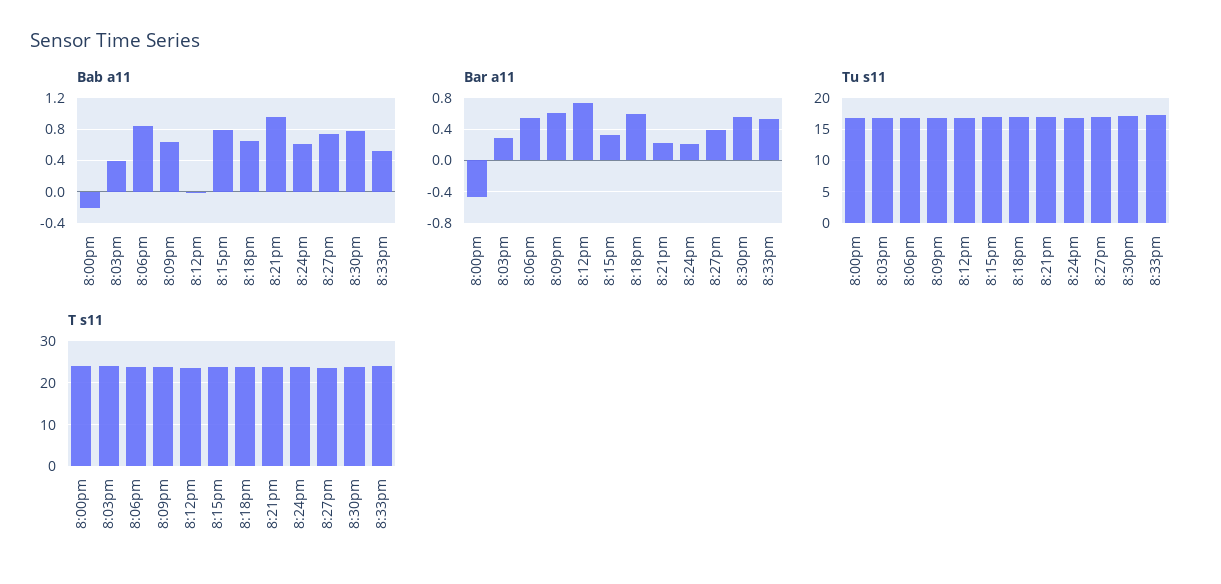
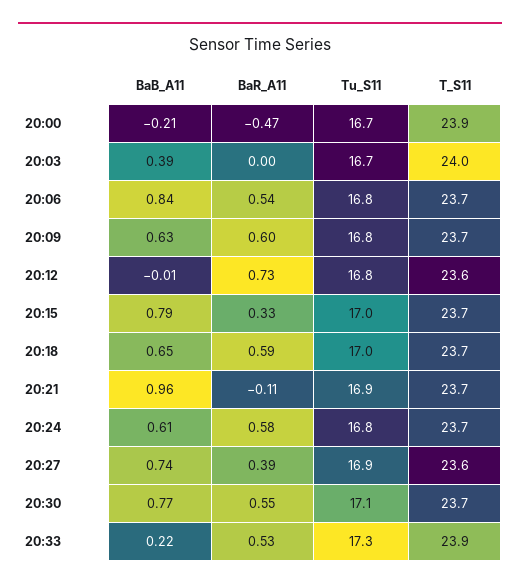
  {
    "Bab a11": {
      "8:00pm": -0.21,
      "8:03pm": 0.39,
      "8:06pm": 0.84,
      "8:09pm": 0.63,
      "8:12pm": -0.01,
      "8:15pm": 0.79,
      "8:18pm": 0.65,
      "8:21pm": 0.96,
      "8:24pm": 0.61,
      "8:27pm": 0.74,
      "8:30pm": 0.77,
-     "8:33pm": 0.5
+     "8:33pm": 0.22
    },
    "Bar a11": {
      "8:00pm": -0.47,
-     "8:03pm": 0.3,
+     "8:03pm": 0,
      "8:06pm": 0.54,
      "8:09pm": 0.6,
      "8:12pm": 0.73,
      "8:15pm": 0.33,
      "8:18pm": 0.59,
-     "8:21pm": 0.2,
+     "8:21pm": -0.11,
-     "8:24pm": 0.2,
+     "8:24pm": 0.58,
      "8:27pm": 0.39,
      "8:30pm": 0.55,
      "8:33pm": 0.53
    },
    "Tu s11": {
      "8:00pm": 16.7,
      "8:03pm": 16.7,
      "8:06pm": 16.8,
      "8:09pm": 16.8,
      "8:12pm": 16.8,
      "8:15pm": 17,
      "8:18pm": 17,
      "8:21pm": 16.9,
      "8:24pm": 16.8,
      "8:27pm": 16.9,
      "8:30pm": 17.1,
      "8:33pm": 17.3
    },
    "T s11": {
      "8:00pm": 23.9,
      "8:03pm": 24,
      "8:06pm": 23.7,
      "8:09pm": 23.7,
      "8:12pm": 23.6,
      "8:15pm": 23.7,
      "8:18pm": 23.7,
      "8:21pm": 23.7,
      "8:24pm": 23.7,
      "8:27pm": 23.6,
      "8:30pm": 23.7,
      "8:33pm": 23.9
    }
  }

